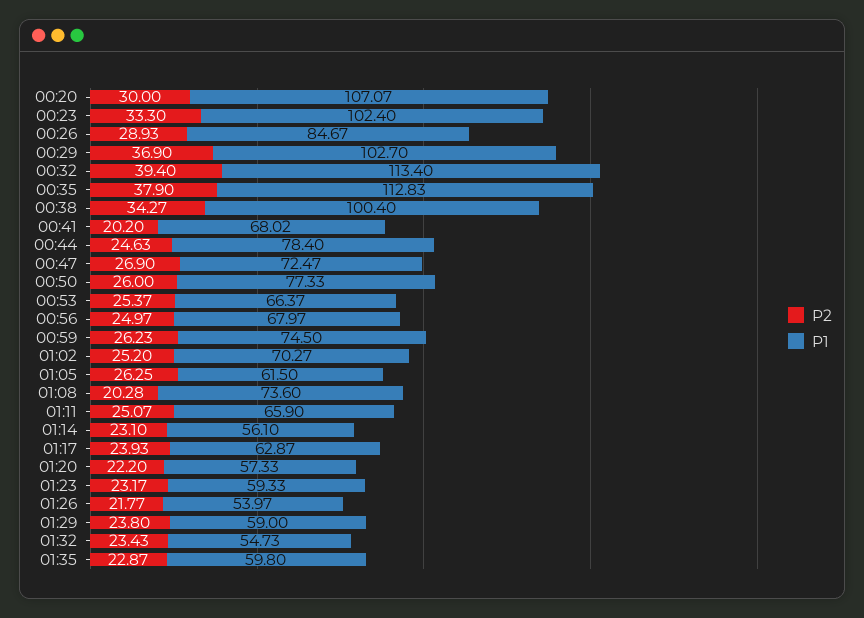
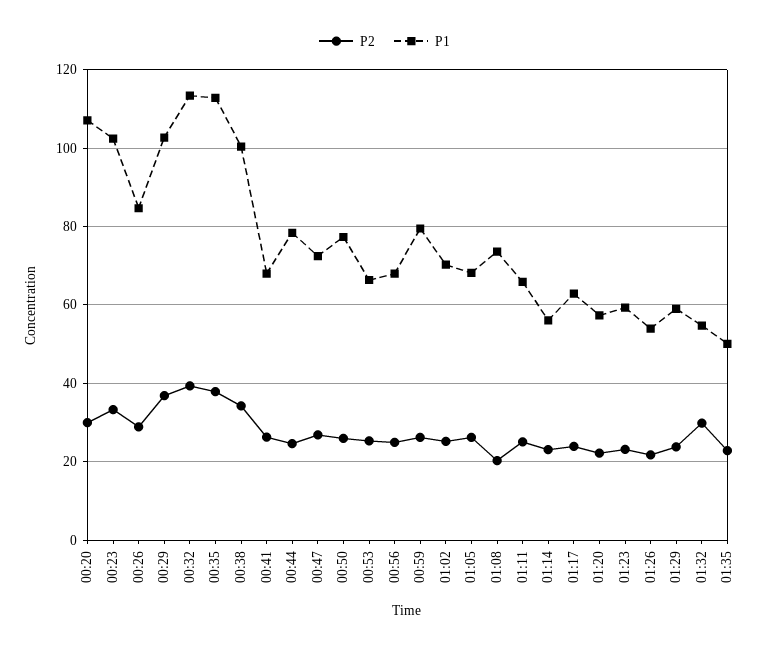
  {
    "P2": {
      "00:20": 30,
      "00:23": 33.3,
      "00:26": 28.93,
      "00:29": 36.9,
      "00:32": 39.4,
      "00:35": 37.9,
      "00:38": 34.27,
-     "00:41": 20.2,
+     "00:41": 26,
      "00:44": 24.63,
      "00:47": 26.9,
      "00:50": 26,
      "00:53": 25.37,
      "00:56": 24.97,
      "00:59": 26.23,
      "01:02": 25.2,
      "01:05": 26.25,
      "01:08": 20.28,
      "01:11": 25.07,
      "01:14": 23.1,
      "01:17": 23.93,
      "01:20": 22.2,
      "01:23": 23.17,
      "01:26": 21.77,
      "01:29": 23.8,
-     "01:32": 23.43,
+     "01:32": 30,
      "01:35": 22.87
    },
    "P1": {
      "00:20": 107.07,
      "00:23": 102.4,
      "00:26": 84.67,
      "00:29": 102.7,
      "00:32": 113.4,
      "00:35": 112.83,
      "00:38": 100.4,
      "00:41": 68.02,
      "00:44": 78.4,
      "00:47": 72.47,
      "00:50": 77.33,
      "00:53": 66.37,
      "00:56": 67.97,
-     "00:59": 74.5,
+     "00:59": 80,
      "01:02": 70.27,
-     "01:05": 61.5,
+     "01:05": 68,
      "01:08": 73.6,
      "01:11": 65.9,
      "01:14": 56.1,
      "01:17": 62.87,
      "01:20": 57.33,
      "01:23": 59.33,
      "01:26": 53.97,
      "01:29": 59,
      "01:32": 54.73,
-     "01:35": 59.8
+     "01:35": 50
    }
  }

